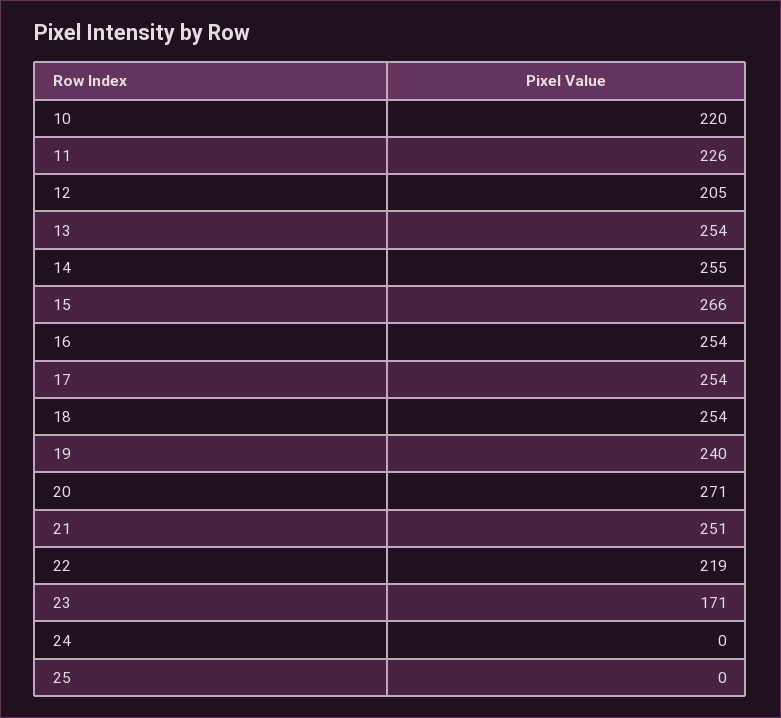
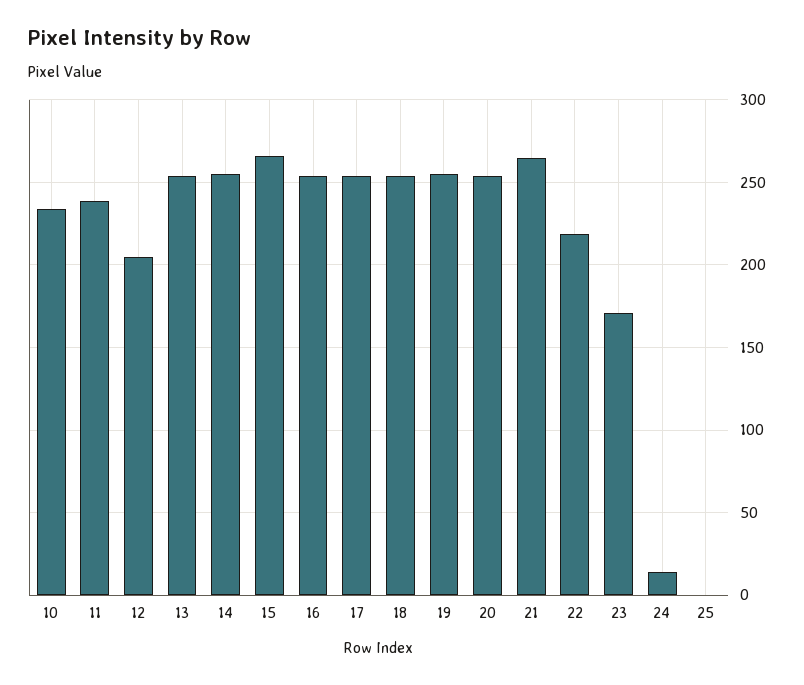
  {
-   "10": 220,
+   "10": 235,
-   "11": 226,
+   "11": 240,
    "12": 205,
    "13": 254,
    "14": 255,
    "15": 266,
    "16": 254,
    "17": 254,
    "18": 254,
-   "19": 240,
+   "19": 255,
-   "20": 271,
+   "20": 255,
-   "21": 251,
+   "21": 265,
    "22": 219,
    "23": 171,
-   "24": 0,
+   "24": 15,
    "25": 0
  }

